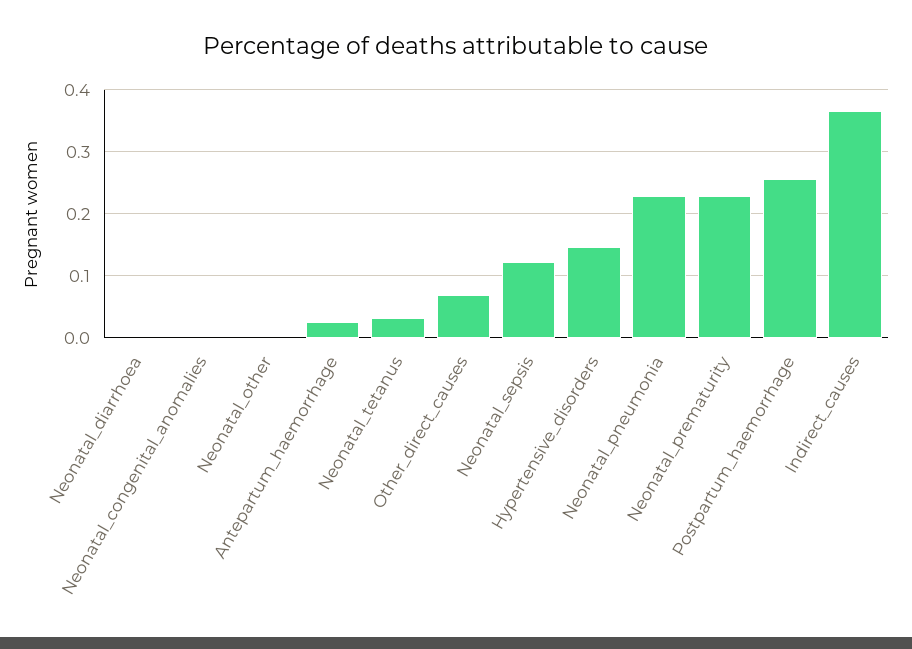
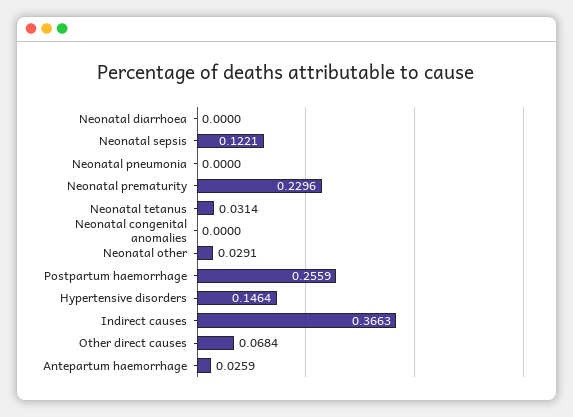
  {
    "Neonatal_diarrhoea": 0,
    "Neonatal_congenital_anomalies": 0,
-   "Neonatal_other": 0,
+   "Neonatal_other": 0.0291,
    "Antepartum_haemorrhage": 0.0259,
    "Neonatal_tetanus": 0.0314,
    "Other_direct_causes": 0.0684,
    "Neonatal_sepsis": 0.1221,
    "Hypertensive_disorders": 0.1464,
-   "Neonatal_pneumonia": 0.23,
+   "Neonatal_pneumonia": 0,
    "Neonatal_prematurity": 0.2296,
    "Postpartum_haemorrhage": 0.2559,
    "Indirect_causes": 0.3663
  }

